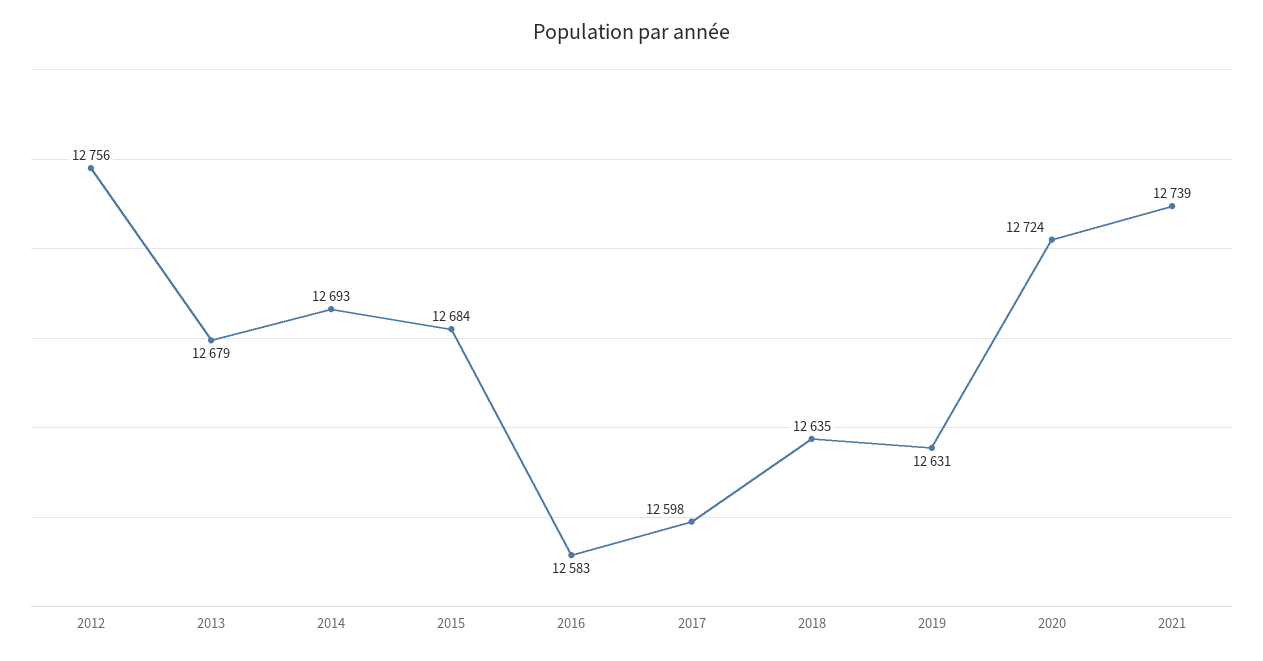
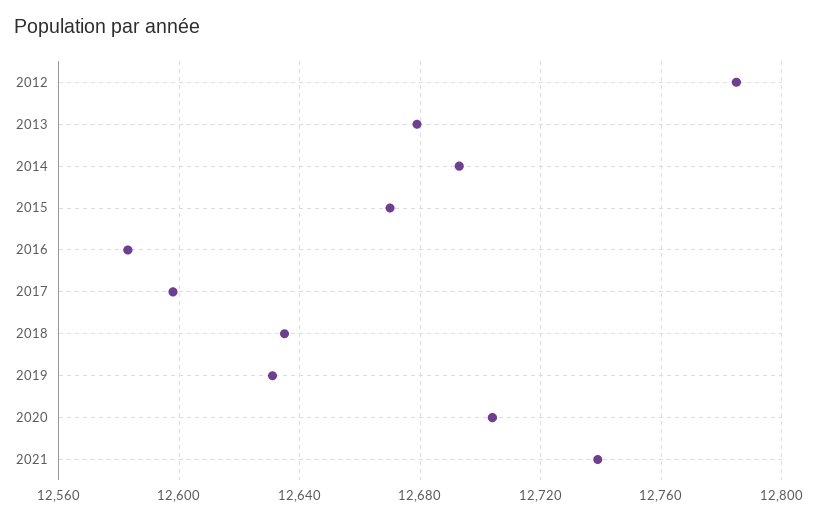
  {
-   "2012": 12756,
+   "2012": 12785,
    "2013": 12679,
    "2014": 12693,
-   "2015": 12684,
+   "2015": 12670,
    "2016": 12583,
    "2017": 12598,
    "2018": 12635,
    "2019": 12631,
-   "2020": 12724,
+   "2020": 12705,
    "2021": 12739
  }

